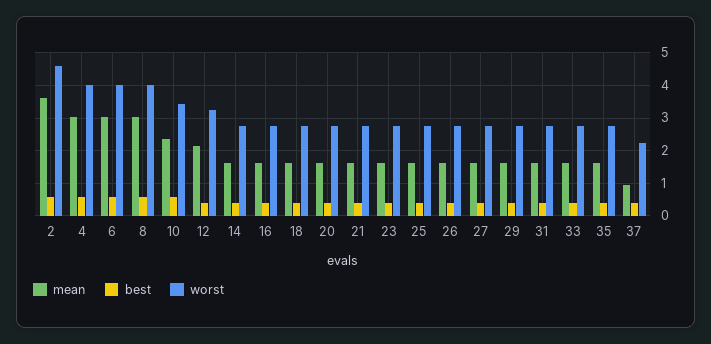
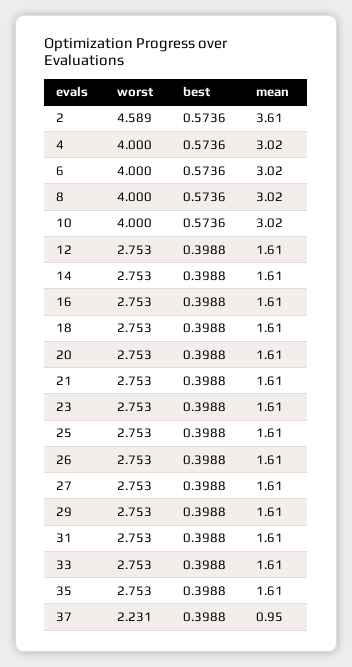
  {
    "mean": {
      "2": 3.61,
      "4": 3.02,
      "6": 3.02,
      "8": 3.02,
-     "10": 2.4,
+     "10": 3.02,
-     "12": 2.2,
+     "12": 1.61,
      "14": 1.61,
      "16": 1.61,
      "18": 1.61,
      "20": 1.61,
      "21": 1.61,
      "23": 1.61,
      "25": 1.61,
      "26": 1.61,
      "27": 1.61,
      "29": 1.61,
      "31": 1.61,
      "33": 1.61,
      "35": 1.61,
      "37": 0.95
    },
    "best": {
      "2": 0.5736,
      "4": 0.5736,
      "6": 0.5736,
      "8": 0.5736,
      "10": 0.5736,
      "12": 0.3988,
      "14": 0.3988,
      "16": 0.3988,
      "18": 0.3988,
      "20": 0.3988,
      "21": 0.3988,
      "23": 0.3988,
      "25": 0.3988,
      "26": 0.3988,
      "27": 0.3988,
      "29": 0.3988,
      "31": 0.3988,
      "33": 0.3988,
      "35": 0.3988,
      "37": 0.3988
    },
    "worst": {
      "2": 4.589,
      "4": 4,
      "6": 4,
      "8": 4,
-     "10": 3.4,
+     "10": 4,
-     "12": 3.2,
+     "12": 2.753,
      "14": 2.753,
      "16": 2.753,
      "18": 2.753,
      "20": 2.753,
      "21": 2.753,
      "23": 2.753,
      "25": 2.753,
      "26": 2.753,
      "27": 2.753,
      "29": 2.753,
      "31": 2.753,
      "33": 2.753,
      "35": 2.753,
      "37": 2.231
    }
  }

